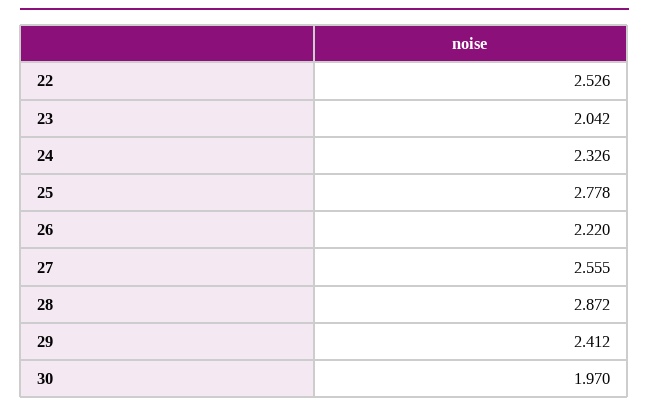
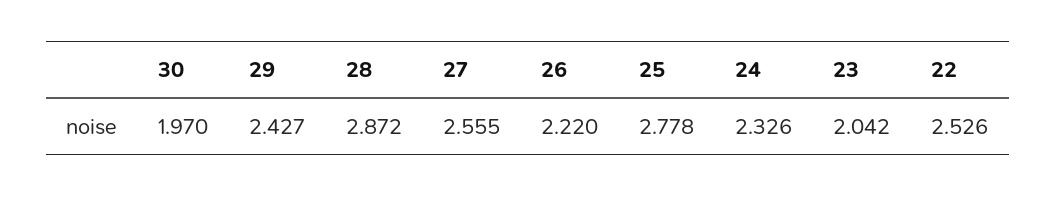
  {
    "22": 2.526,
    "23": 2.042,
    "24": 2.326,
    "25": 2.778,
    "26": 2.22,
    "27": 2.555,
    "28": 2.872,
-   "29": 2.412,
+   "29": 2.427,
    "30": 1.97
  }

